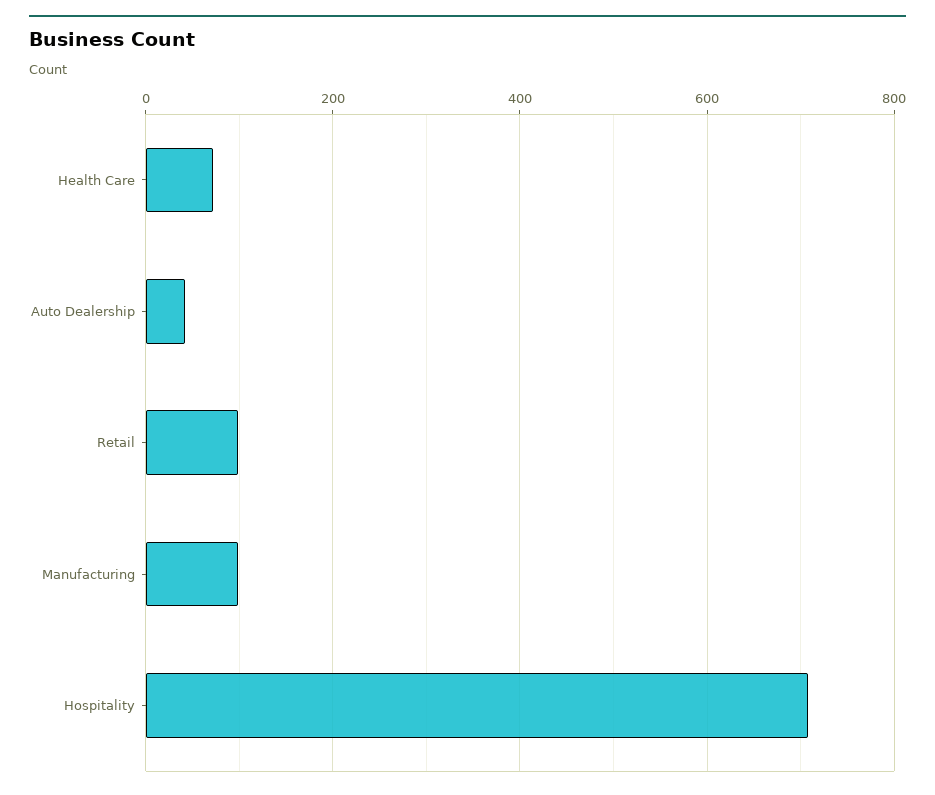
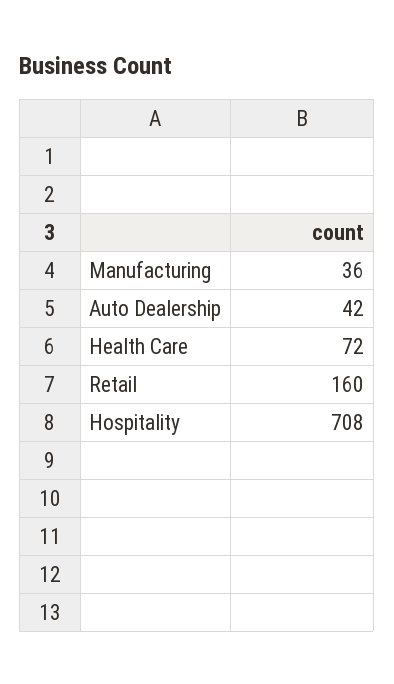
  {
    "Health Care": 72,
    "Auto Dealership": 42,
-   "Retail": 100,
+   "Retail": 160,
-   "Manufacturing": 100,
+   "Manufacturing": 36,
    "Hospitality": 708
  }

